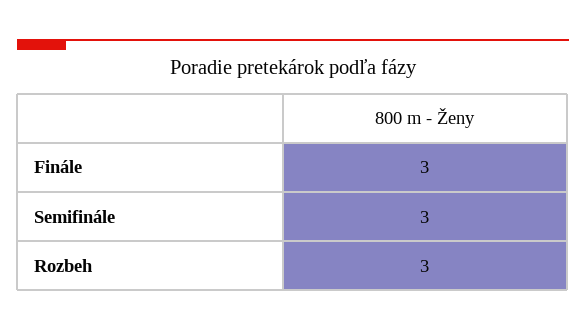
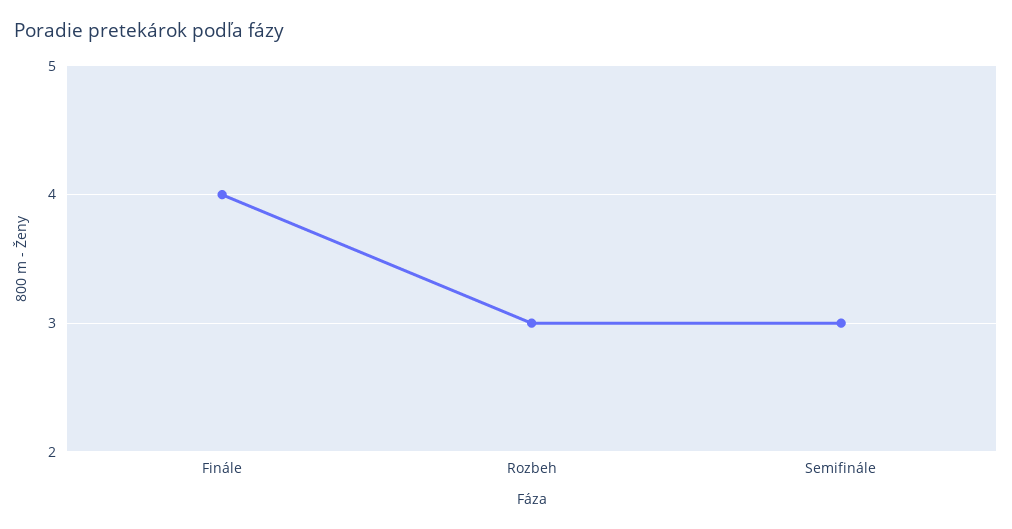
  {
-   "Finále": 3,
+   "Finále": 4,
    "Semifinále": 3,
    "Rozbeh": 3
  }

